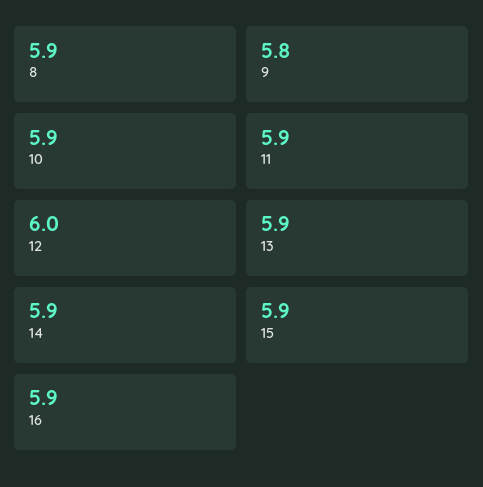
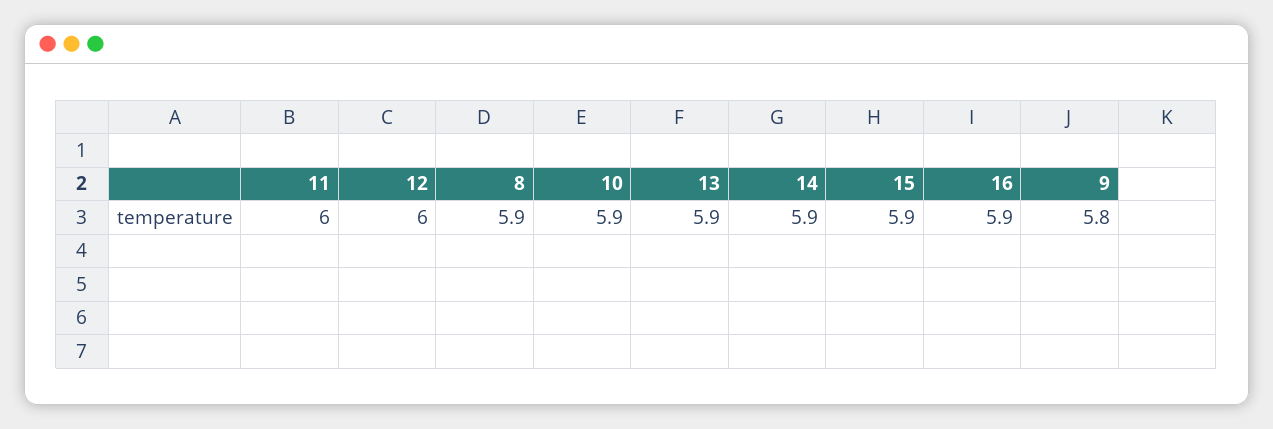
  {
    "8": 5.9,
    "9": 5.8,
    "10": 5.9,
-   "11": 5.9,
+   "11": 6,
    "12": 6,
    "13": 5.9,
    "14": 5.9,
    "15": 5.9,
    "16": 5.9
  }

